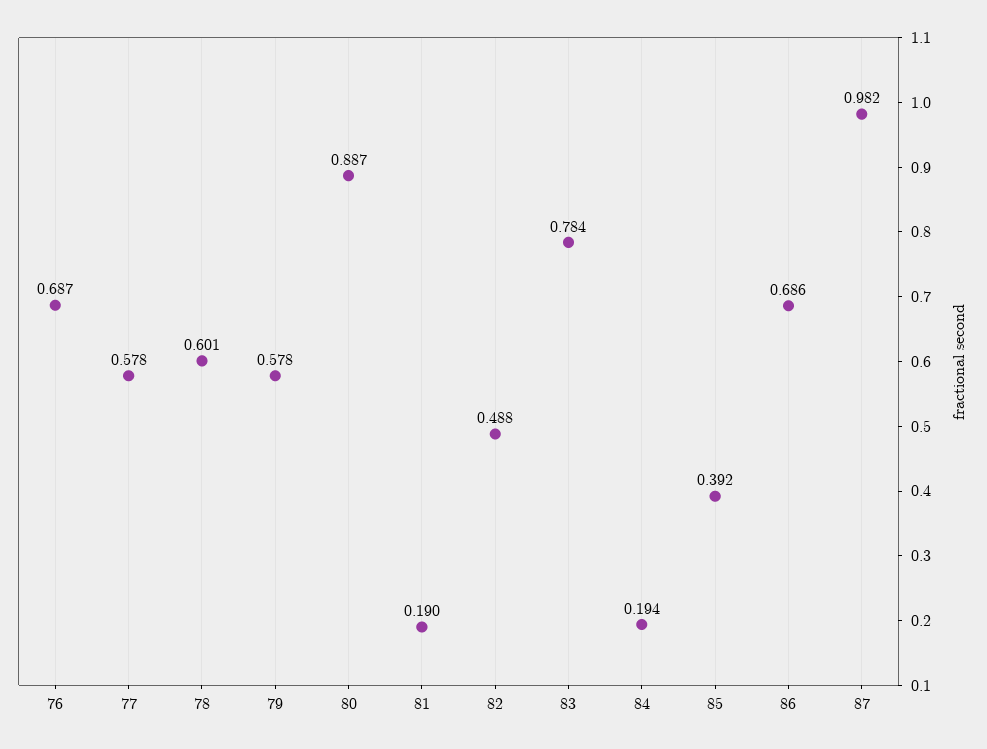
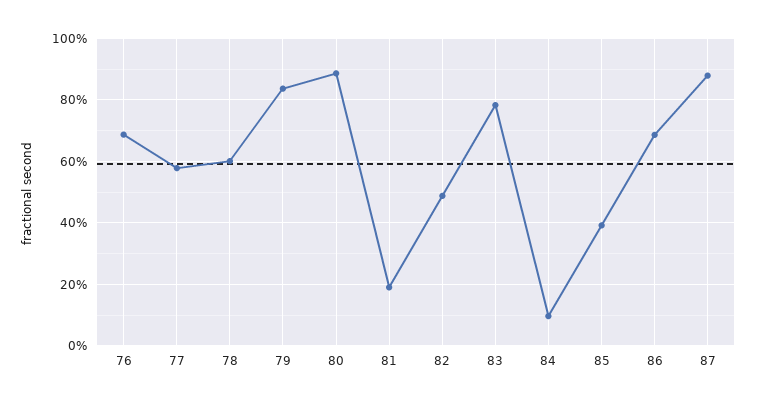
  {
    "76": 0.687,
    "77": 0.578,
    "78": 0.601,
-   "79": 0.578,
+   "79": 0.84,
    "80": 0.887,
    "81": 0.19,
    "82": 0.488,
    "83": 0.784,
-   "84": 0.194,
+   "84": 0.1,
    "85": 0.392,
    "86": 0.686,
-   "87": 0.982
+   "87": 0.88
  }

